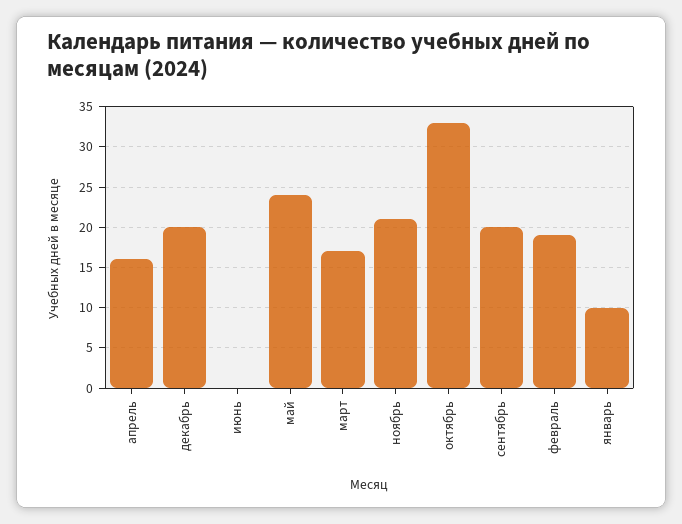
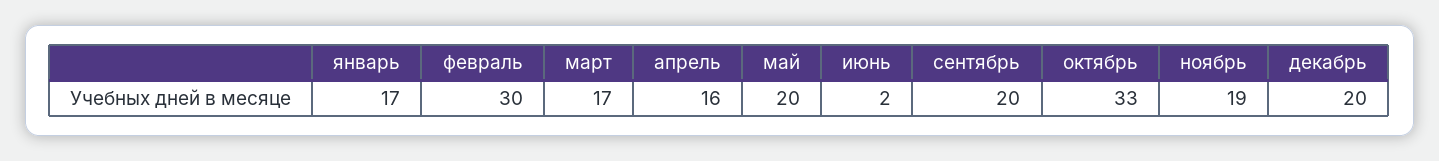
  {
    "апрель": 16,
    "декабрь": 20,
-   "июнь": 0,
+   "июнь": 2,
-   "май": 24,
+   "май": 20,
    "март": 17,
-   "ноябрь": 21,
+   "ноябрь": 19,
    "октябрь": 33,
    "сентябрь": 20,
-   "февраль": 19,
+   "февраль": 30,
-   "январь": 10
+   "январь": 17
  }

